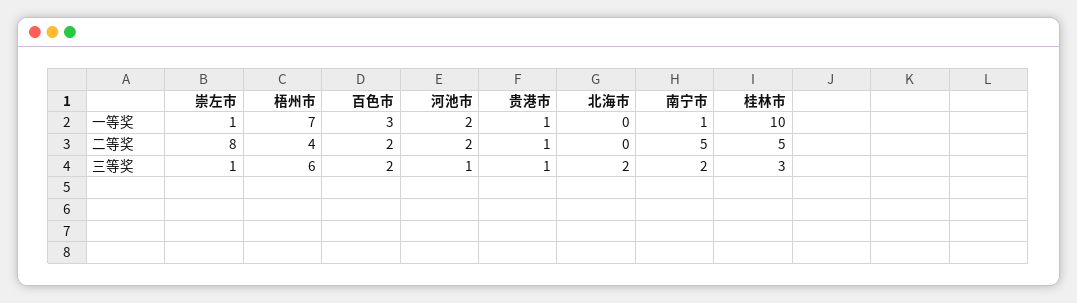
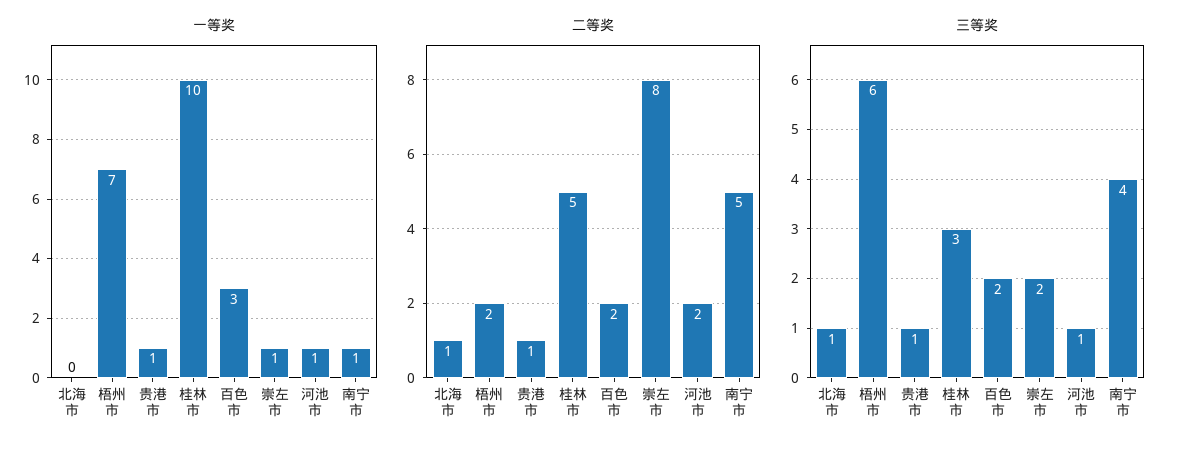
  {
    "一等奖": {
      "崇左市": 1,
      "梧州市": 7,
      "百色市": 3,
-     "河池市": 2,
+     "河池市": 1,
      "贵港市": 1,
      "北海市": 0,
      "南宁市": 1,
      "桂林市": 10
    },
    "二等奖": {
      "崇左市": 8,
-     "梧州市": 4,
+     "梧州市": 2,
      "百色市": 2,
      "河池市": 2,
      "贵港市": 1,
-     "北海市": 0,
+     "北海市": 1,
      "南宁市": 5,
      "桂林市": 5
    },
    "三等奖": {
-     "崇左市": 1,
+     "崇左市": 2,
      "梧州市": 6,
      "百色市": 2,
      "河池市": 1,
      "贵港市": 1,
-     "北海市": 2,
+     "北海市": 1,
-     "南宁市": 2,
+     "南宁市": 4,
      "桂林市": 3
    }
  }

